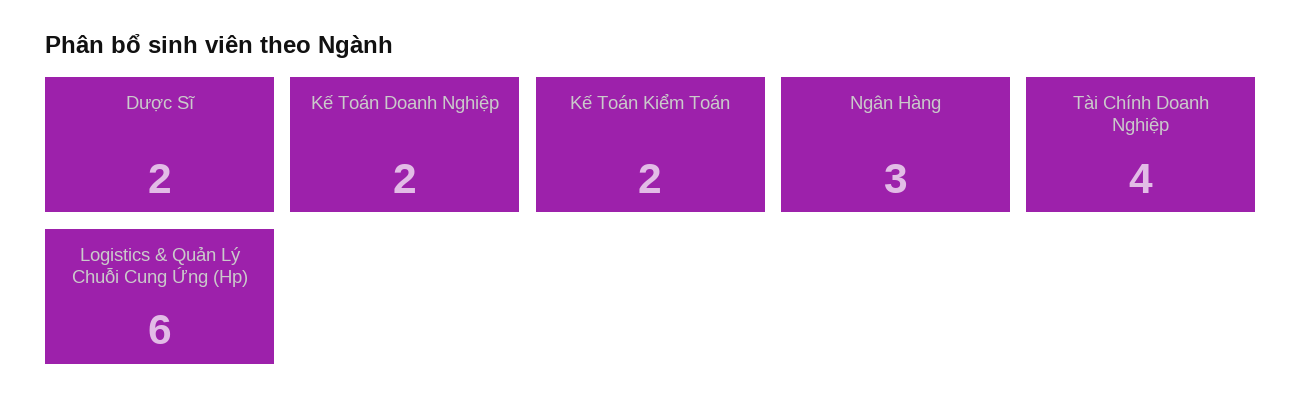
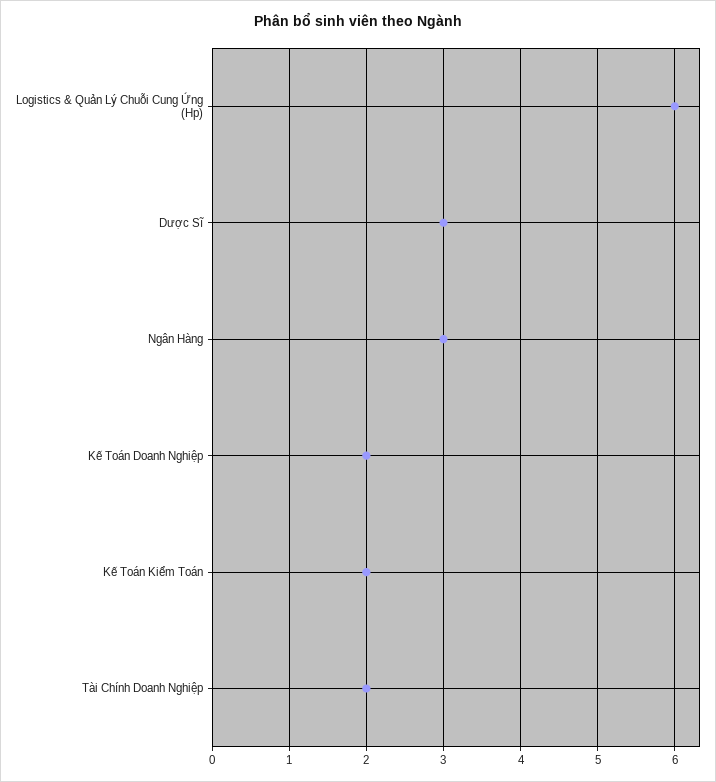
  {
-   "Dược Sĩ": 2,
+   "Dược Sĩ": 3,
    "Kế Toán Doanh Nghiệp": 2,
    "Kế Toán Kiểm Toán": 2,
    "Ngân Hàng": 3,
-   "Tài Chính Doanh Nghiệp": 4,
+   "Tài Chính Doanh Nghiệp": 2,
    "Logistics & Quản Lý Chuỗi Cung Ứng (Hp)": 6
  }

